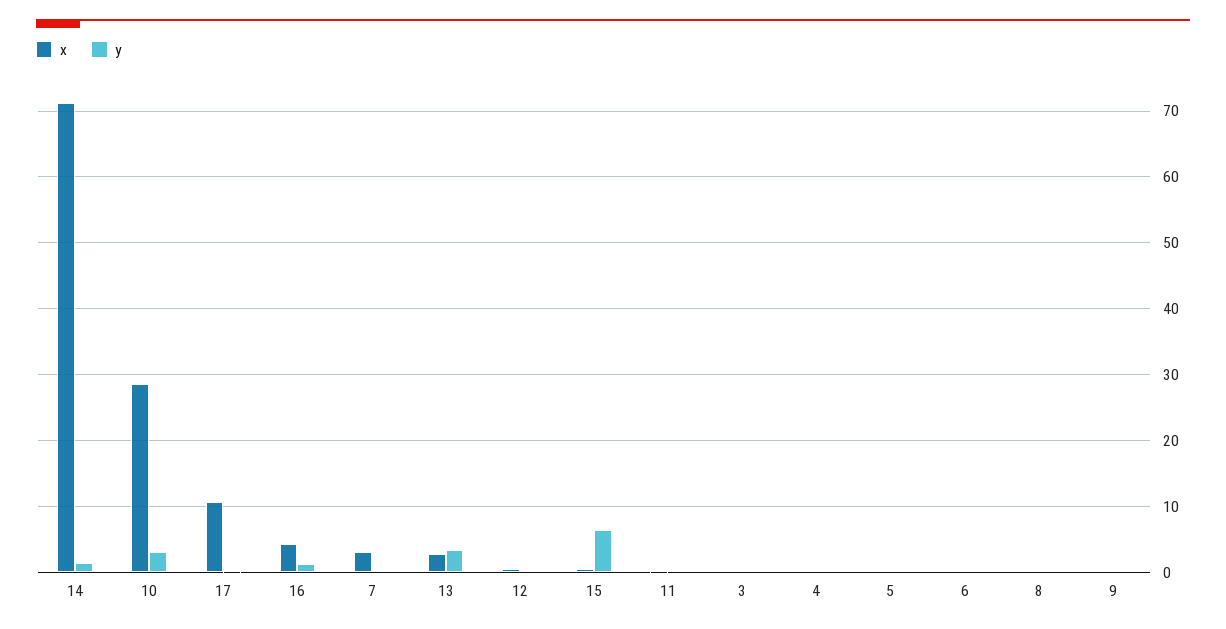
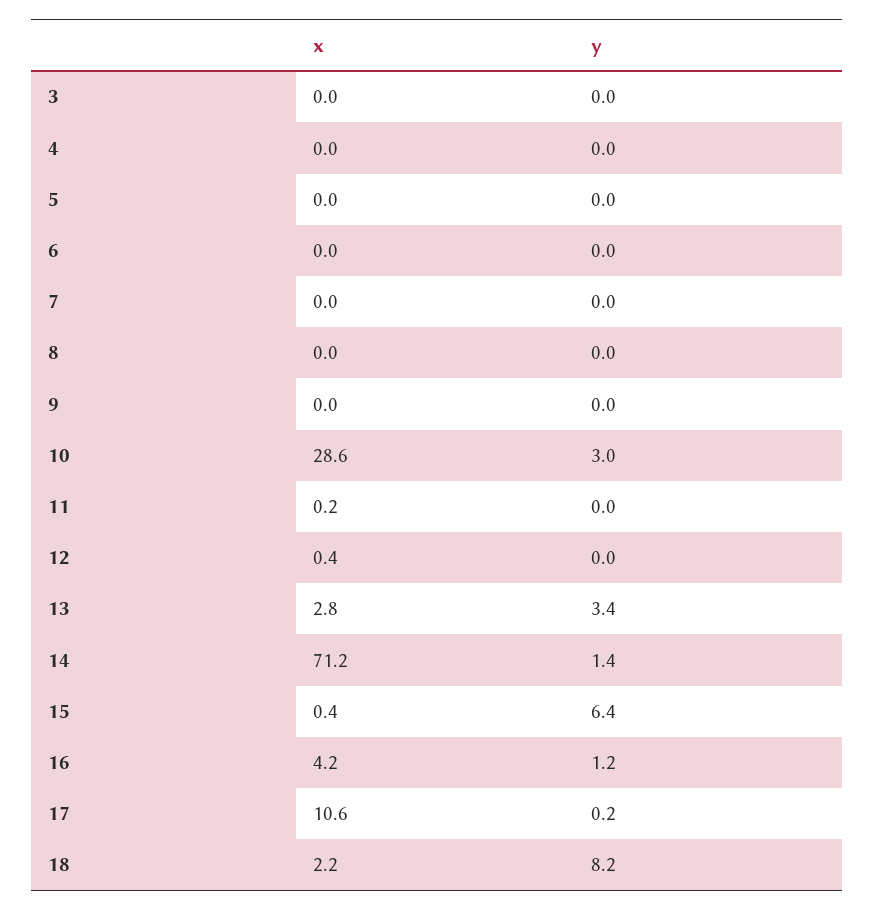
  {
    "x": {
      "14": 71.2,
      "10": 28.6,
      "17": 10.6,
      "16": 4.2,
-     "7": 3,
+     "7": 0,
      "13": 2.8,
      "12": 0.4,
      "15": 0.4,
      "11": 0.2,
      "3": 0,
      "4": 0,
      "5": 0,
      "6": 0,
      "8": 0,
-     "9": 0
+     "9": 0,
+     "18": 2.2
    },
    "y": {
      "14": 1.4,
      "10": 3,
      "17": 0.2,
      "16": 1.2,
      "7": 0,
      "13": 3.4,
      "12": 0,
      "15": 6.4,
      "11": 0,
      "3": 0,
      "4": 0,
      "5": 0,
      "6": 0,
      "8": 0,
-     "9": 0
+     "9": 0,
+     "18": 8.2
    }
  }

